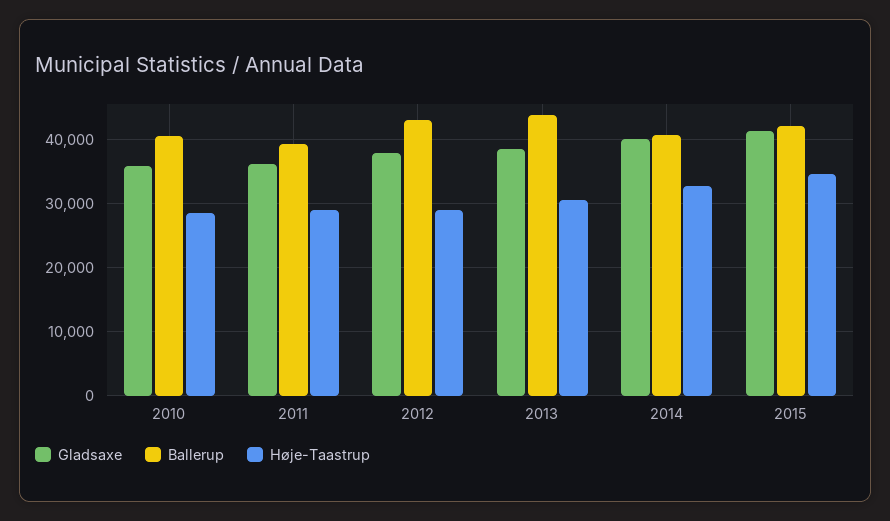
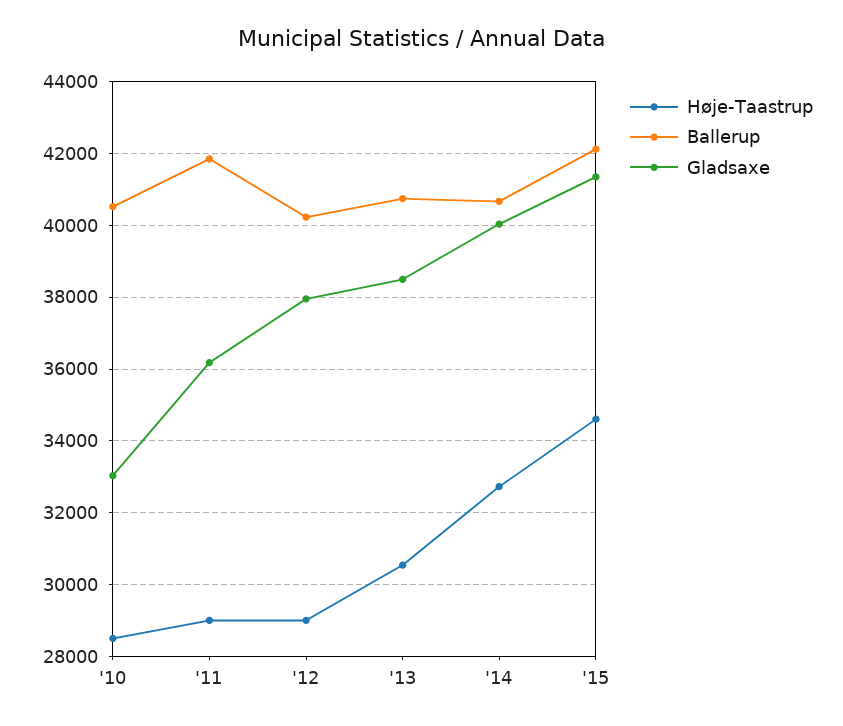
  {
    "Gladsaxe": {
-     "2010": 36000,
+     "2010": 33000,
      "2011": 36200,
      "2012": 38000,
      "2013": 38400,
      "2014": 40000,
      "2015": 41400
    },
    "Ballerup": {
      "2010": 40600,
-     "2011": 39000,
+     "2011": 41800,
-     "2012": 43000,
+     "2012": 40200,
-     "2013": 44000,
+     "2013": 40800,
      "2014": 40600,
      "2015": 42200
    },
    "Høje-Taastrup": {
      "2010": 28400,
      "2011": 29000,
      "2012": 29000,
      "2013": 30600,
      "2014": 32800,
      "2015": 34600
    }
  }

